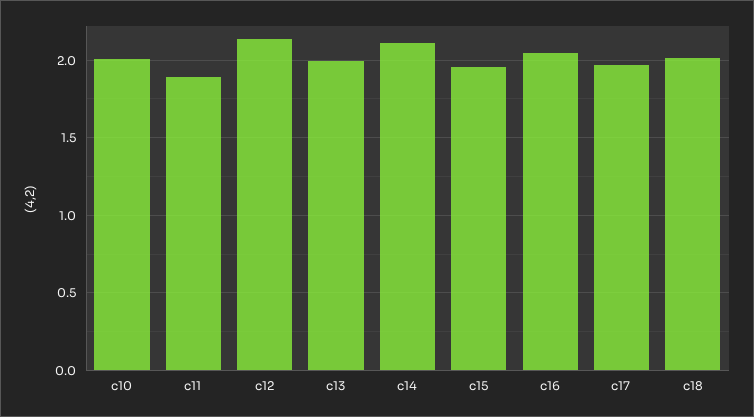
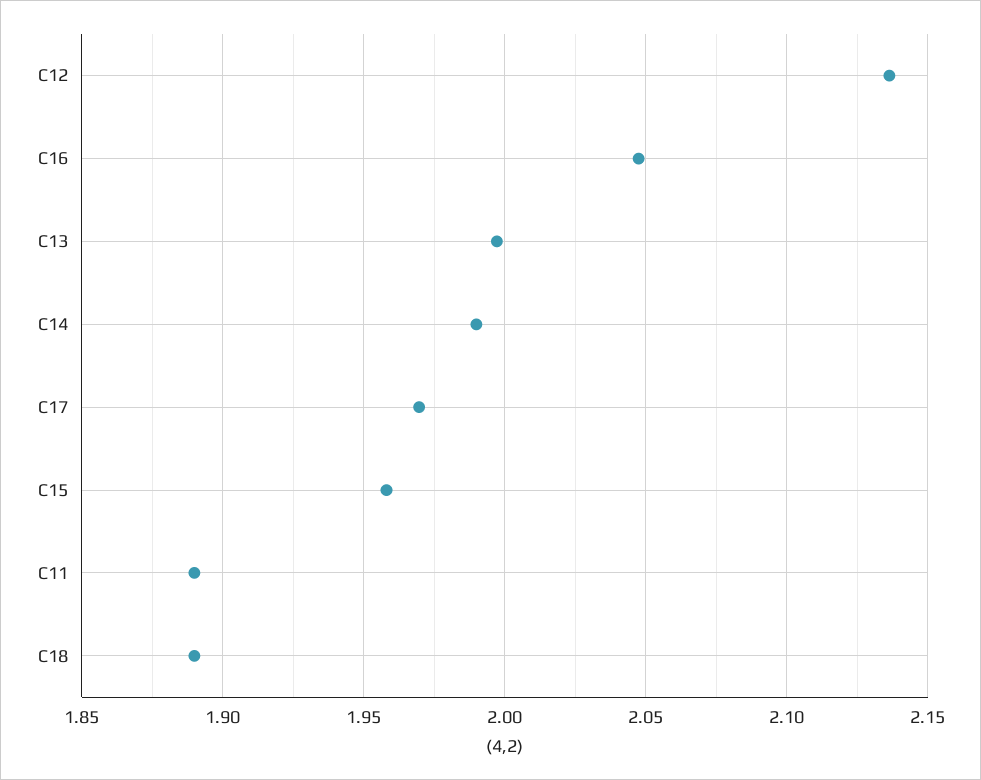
  {
-   "c10": 2,
    "c11": 1.89,
    "c12": 2.135,
    "c13": 1.995,
-   "c14": 2.1,
+   "c14": 1.99,
    "c15": 1.96,
    "c16": 2.05,
    "c17": 1.97,
-   "c18": 2
+   "c18": 1.89
  }

